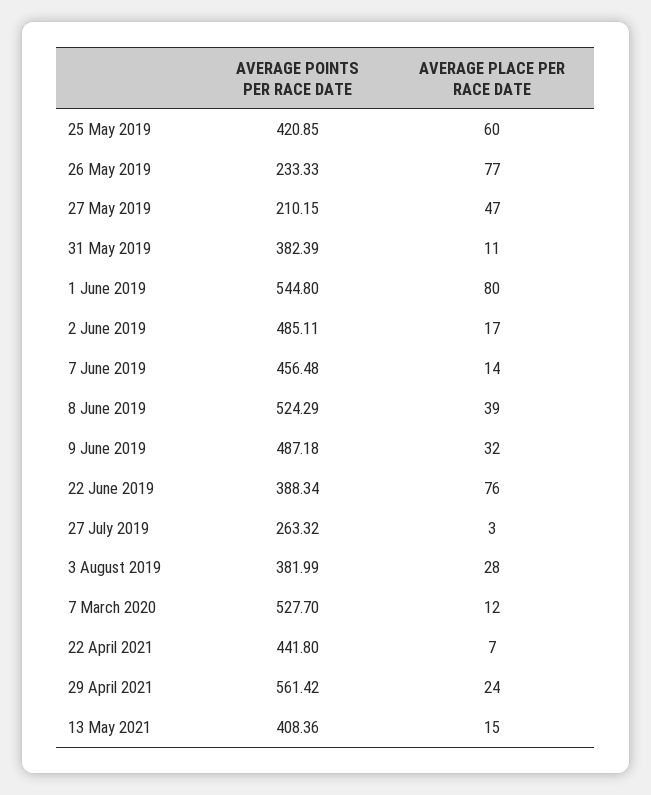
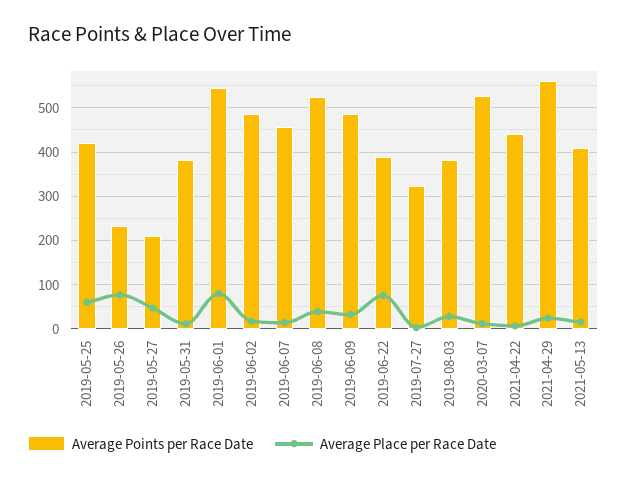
  {
    "AVERAGE POINTS PER RACE DATE": {
      "25 May 2019": 420.85,
      "26 May 2019": 233.33,
      "27 May 2019": 210.15,
      "31 May 2019": 382.39,
      "1 June 2019": 544.8,
      "2 June 2019": 485.11,
      "7 June 2019": 456.48,
      "8 June 2019": 524.29,
      "9 June 2019": 487.18,
      "22 June 2019": 388.34,
-     "27 July 2019": 263.32,
+     "27 July 2019": 320,
      "3 August 2019": 381.99,
      "7 March 2020": 527.7,
      "22 April 2021": 441.8,
      "29 April 2021": 561.42,
      "13 May 2021": 408.36
    },
    "AVERAGE PLACE PER RACE DATE": {
      "25 May 2019": 60,
      "26 May 2019": 77,
      "27 May 2019": 47,
      "31 May 2019": 11,
      "1 June 2019": 80,
      "2 June 2019": 17,
      "7 June 2019": 14,
      "8 June 2019": 39,
      "9 June 2019": 32,
      "22 June 2019": 76,
      "27 July 2019": 3,
      "3 August 2019": 28,
      "7 March 2020": 12,
      "22 April 2021": 7,
      "29 April 2021": 24,
      "13 May 2021": 15
    }
  }

